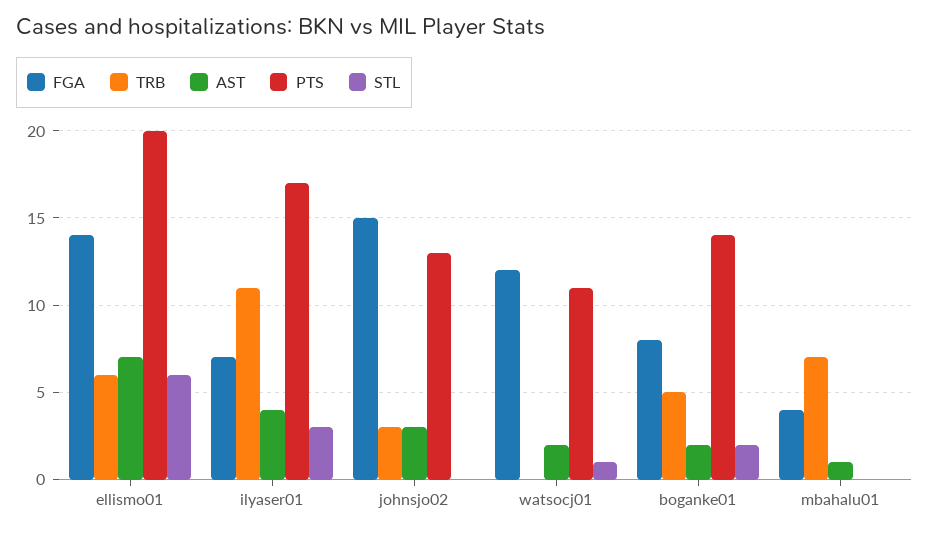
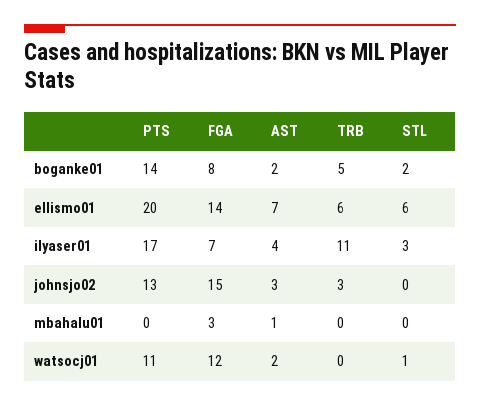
  {
    "FGA": {
      "ellismo01": 14,
      "ilyaser01": 7,
      "johnsjo02": 15,
      "watsocj01": 12,
      "boganke01": 8,
-     "mbahalu01": 4
+     "mbahalu01": 3
    },
    "TRB": {
      "ellismo01": 6,
      "ilyaser01": 11,
      "johnsjo02": 3,
      "watsocj01": 0,
      "boganke01": 5,
-     "mbahalu01": 7
+     "mbahalu01": 0
    },
    "AST": {
      "ellismo01": 7,
      "ilyaser01": 4,
      "johnsjo02": 3,
      "watsocj01": 2,
      "boganke01": 2,
      "mbahalu01": 1
    },
    "PTS": {
      "ellismo01": 20,
      "ilyaser01": 17,
      "johnsjo02": 13,
      "watsocj01": 11,
      "boganke01": 14,
      "mbahalu01": 0
    },
    "STL": {
      "ellismo01": 6,
      "ilyaser01": 3,
      "johnsjo02": 0,
      "watsocj01": 1,
      "boganke01": 2,
      "mbahalu01": 0
    }
  }

